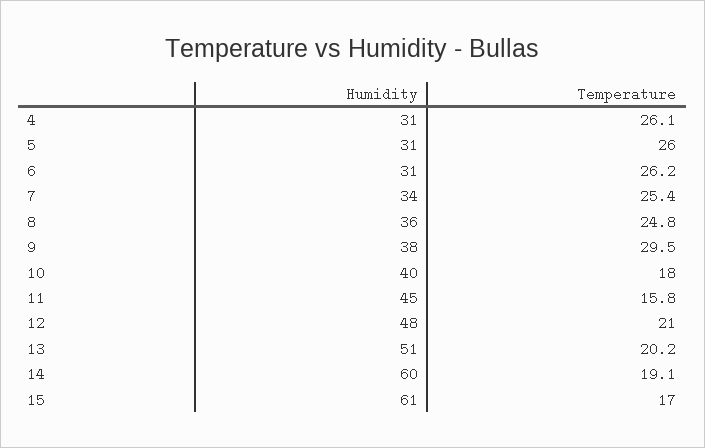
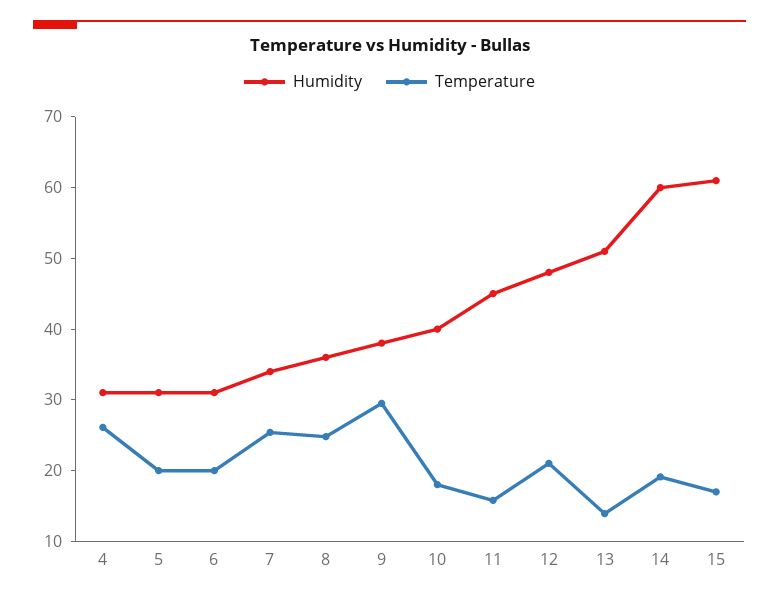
  {
    "Humidity": {
      "4": 31,
      "5": 31,
      "6": 31,
      "7": 34,
      "8": 36,
      "9": 38,
      "10": 40,
      "11": 45,
      "12": 48,
      "13": 51,
      "14": 60,
      "15": 61
    },
    "Temperature": {
      "4": 26.1,
-     "5": 26,
+     "5": 20,
-     "6": 26.2,
+     "6": 20,
      "7": 25.4,
      "8": 24.8,
      "9": 29.5,
      "10": 18,
      "11": 15.8,
      "12": 21,
-     "13": 20.2,
+     "13": 14,
      "14": 19.1,
      "15": 17
    }
  }

